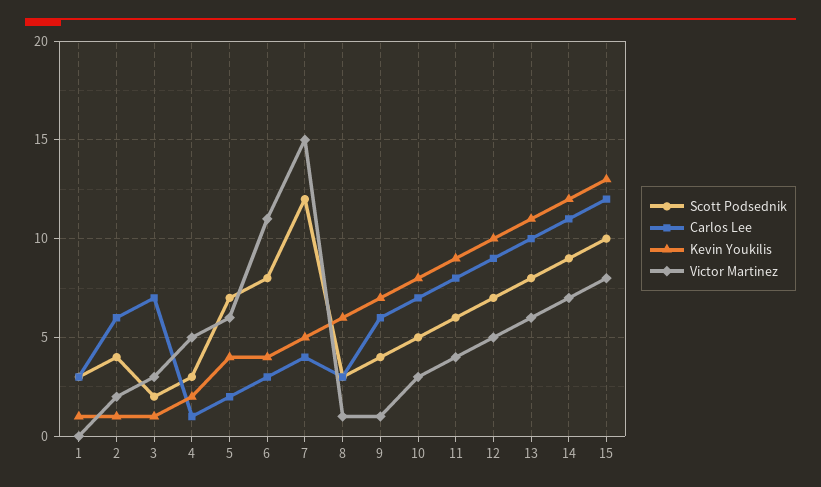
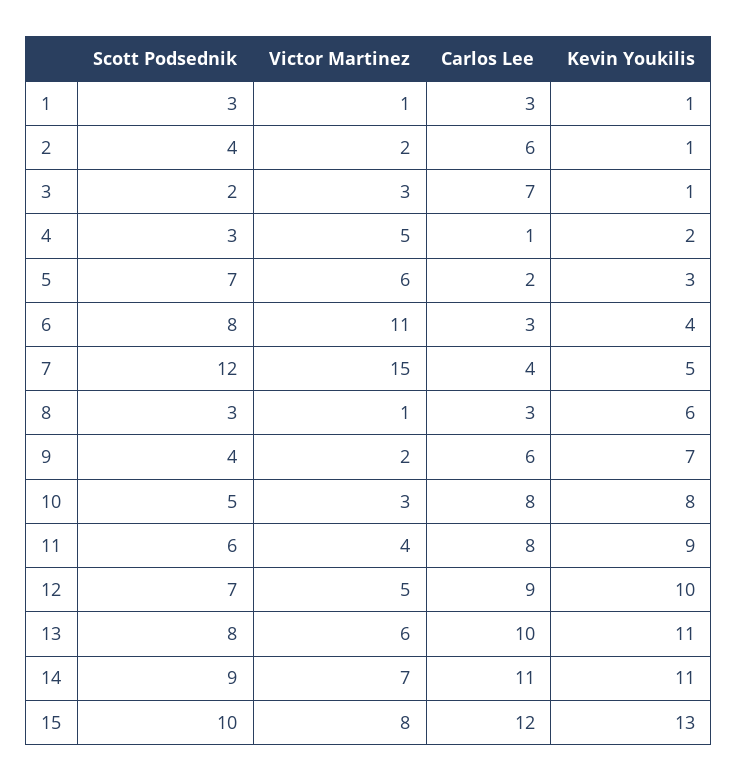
  {
    "Scott Podsednik": {
      "1": 3,
      "2": 4,
      "3": 2,
      "4": 3,
      "5": 7,
      "6": 8,
      "7": 12,
      "8": 3,
      "9": 4,
      "10": 5,
      "11": 6,
      "12": 7,
      "13": 8,
      "14": 9,
      "15": 10
    },
    "Carlos Lee": {
      "1": 3,
      "2": 6,
      "3": 7,
      "4": 1,
      "5": 2,
      "6": 3,
      "7": 4,
      "8": 3,
      "9": 6,
-     "10": 7,
+     "10": 8,
      "11": 8,
      "12": 9,
      "13": 10,
      "14": 11,
      "15": 12
    },
    "Kevin Youkilis": {
      "1": 1,
      "2": 1,
      "3": 1,
      "4": 2,
-     "5": 4,
+     "5": 3,
      "6": 4,
      "7": 5,
      "8": 6,
      "9": 7,
      "10": 8,
      "11": 9,
      "12": 10,
      "13": 11,
-     "14": 12,
+     "14": 11,
      "15": 13
    },
    "Victor Martinez": {
-     "1": 0,
+     "1": 1,
      "2": 2,
      "3": 3,
      "4": 5,
      "5": 6,
      "6": 11,
      "7": 15,
      "8": 1,
-     "9": 1,
+     "9": 2,
      "10": 3,
      "11": 4,
      "12": 5,
      "13": 6,
      "14": 7,
      "15": 8
    }
  }

